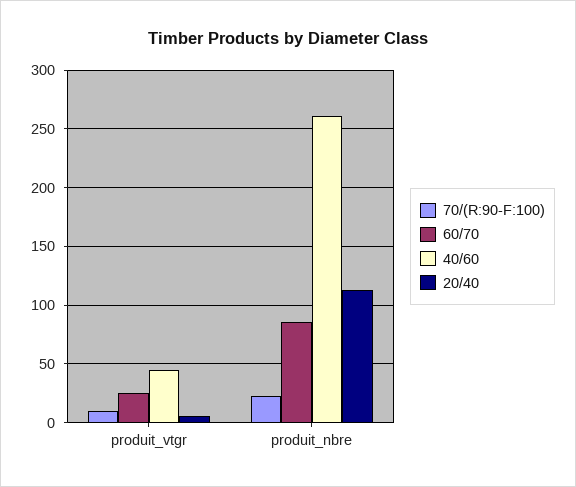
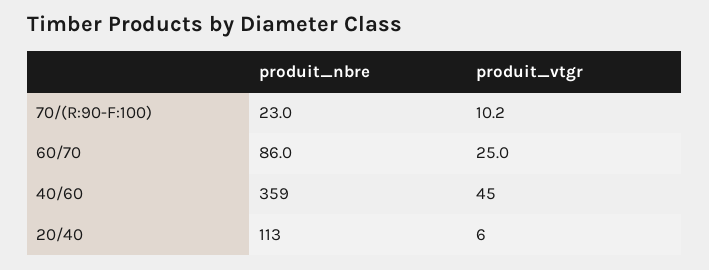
  {
    "70/(R:90-F:100)": {
      "produit_vtgr": 10.2,
      "produit_nbre": 23
    },
    "60/70": {
      "produit_vtgr": 25,
      "produit_nbre": 86
    },
    "40/60": {
      "produit_vtgr": 45,
-     "produit_nbre": 260
+     "produit_nbre": 359
    },
    "20/40": {
      "produit_vtgr": 6,
      "produit_nbre": 113
    }
  }

